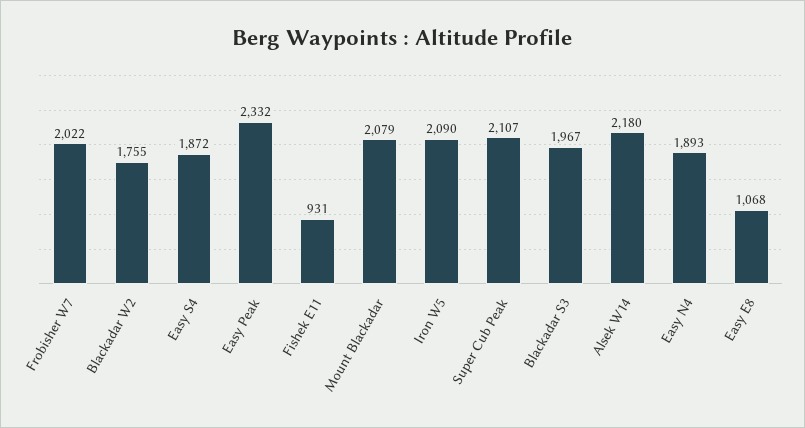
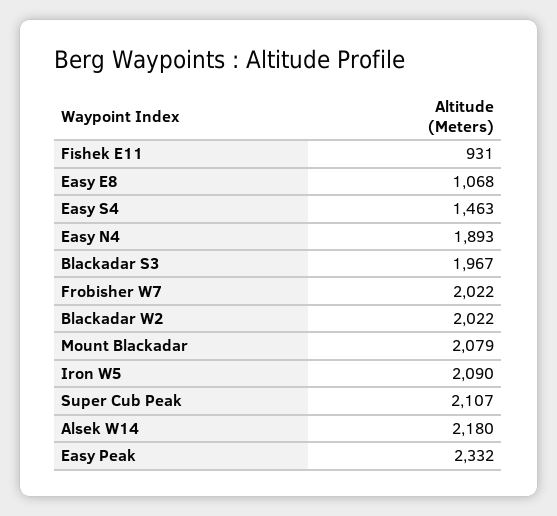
  {
    "Frobisher W7": 2022,
-   "Blackadar W2": 1755,
+   "Blackadar W2": 2022,
-   "Easy S4": 1872,
+   "Easy S4": 1463,
    "Easy Peak": 2332,
    "Fishek E11": 931,
    "Mount Blackadar": 2079,
    "Iron W5": 2090,
    "Super Cub Peak": 2107,
    "Blackadar S3": 1967,
    "Alsek W14": 2180,
    "Easy N4": 1893,
    "Easy E8": 1068
  }

